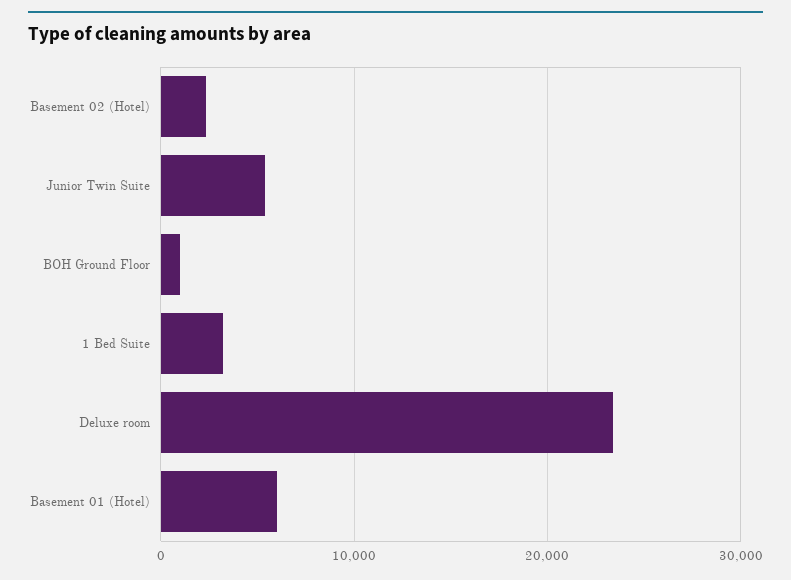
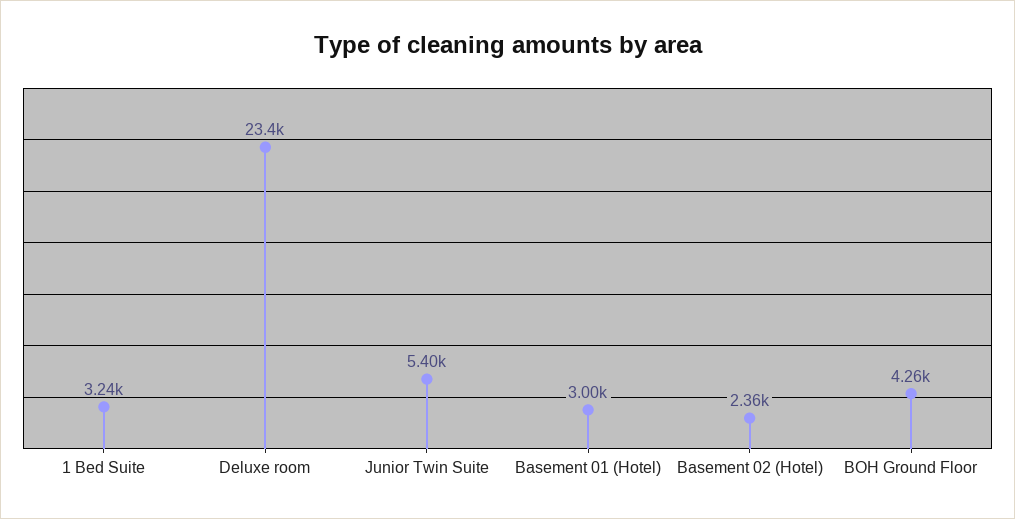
  {
    "Basement 02 (Hotel)": 2360,
    "Junior Twin Suite": 5400,
-   "BOH Ground Floor": 1000,
+   "BOH Ground Floor": 4260,
    "1 Bed Suite": 3240,
    "Deluxe room": 23400,
-   "Basement 01 (Hotel)": 6000
+   "Basement 01 (Hotel)": 3000
  }

